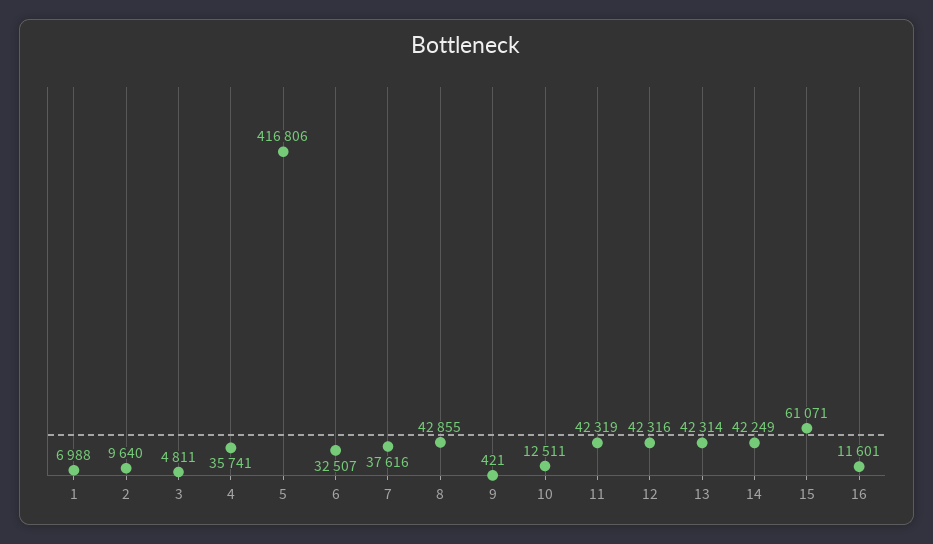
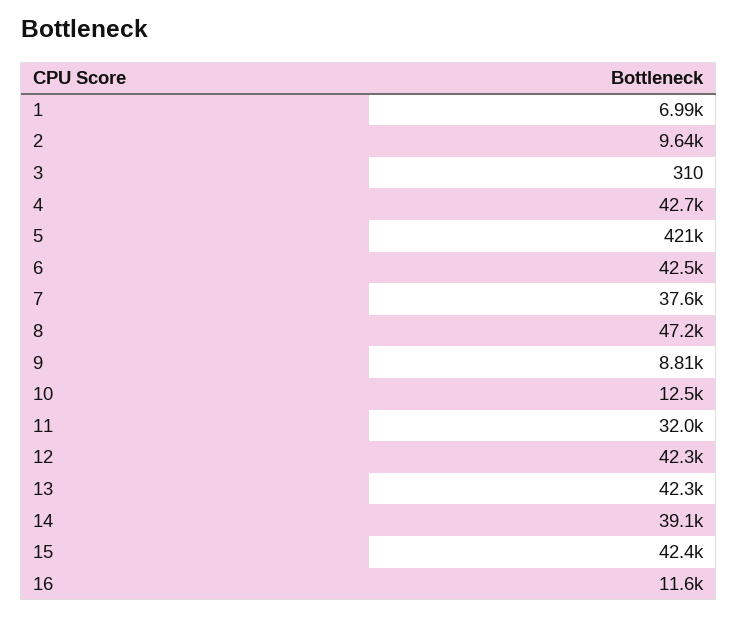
  {
    "1": 6988,
    "2": 9640,
-   "3": 4811,
+   "3": 310,
-   "4": 35741,
+   "4": 42700,
-   "5": 416806,
+   "5": 421000,
-   "6": 32507,
+   "6": 42500,
    "7": 37616,
-   "8": 42855,
+   "8": 47200,
-   "9": 421,
+   "9": 8810,
    "10": 12511,
-   "11": 42319,
+   "11": 32000,
    "12": 42316,
    "13": 42314,
-   "14": 42249,
+   "14": 39100,
-   "15": 61071,
+   "15": 42400,
    "16": 11601
  }

